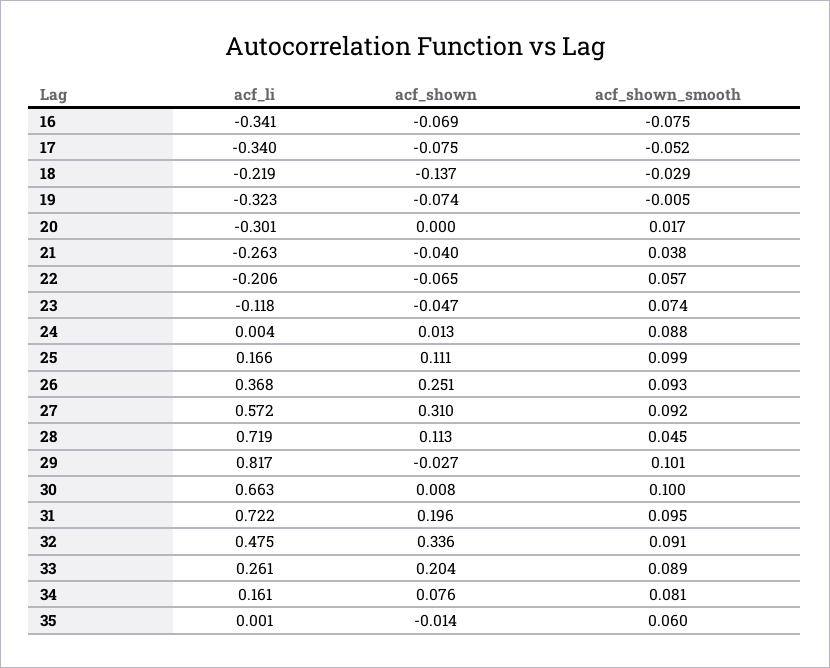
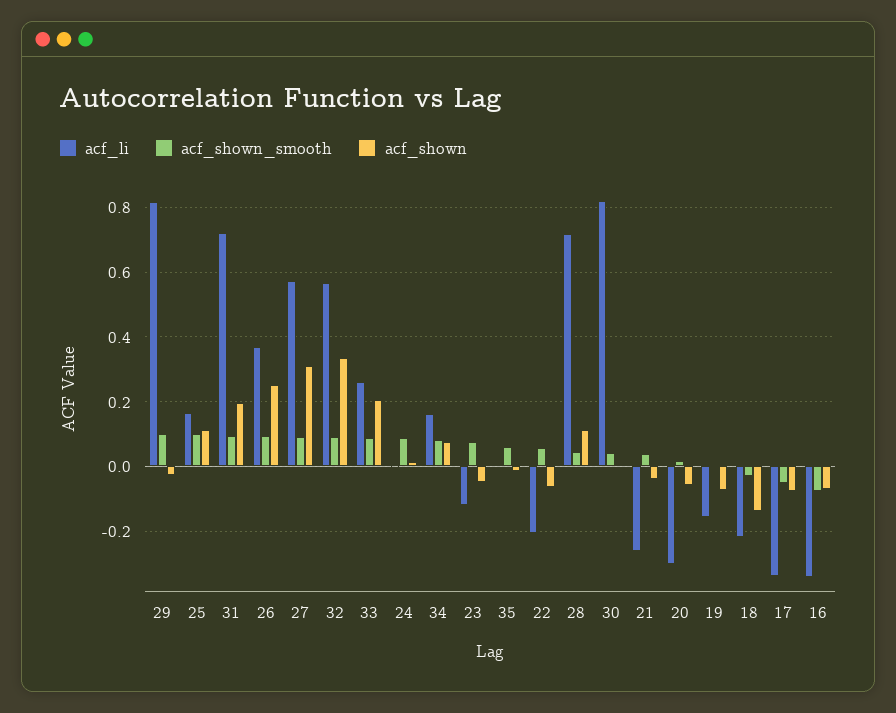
  {
    "acf_li": {
      "16": -0.341,
      "17": -0.34,
      "18": -0.219,
-     "19": -0.323,
+     "19": -0.16,
      "20": -0.301,
      "21": -0.263,
      "22": -0.206,
      "23": -0.118,
      "24": 0.004,
      "25": 0.166,
      "26": 0.368,
      "27": 0.572,
      "28": 0.719,
      "29": 0.817,
-     "30": 0.663,
+     "30": 0.82,
      "31": 0.722,
-     "32": 0.475,
+     "32": 0.56,
      "33": 0.261,
      "34": 0.161,
      "35": 0.001
    },
    "acf_shown": {
      "16": -0.069,
      "17": -0.075,
      "18": -0.137,
      "19": -0.074,
-     "20": 0,
+     "20": -0.06,
      "21": -0.04,
      "22": -0.065,
      "23": -0.047,
      "24": 0.013,
      "25": 0.111,
      "26": 0.251,
      "27": 0.31,
      "28": 0.113,
      "29": -0.027,
      "30": 0.008,
      "31": 0.196,
      "32": 0.336,
      "33": 0.204,
      "34": 0.076,
      "35": -0.014
    },
    "acf_shown_smooth": {
      "16": -0.075,
      "17": -0.052,
      "18": -0.029,
      "19": -0.005,
      "20": 0.017,
      "21": 0.038,
      "22": 0.057,
      "23": 0.074,
      "24": 0.088,
      "25": 0.099,
      "26": 0.093,
      "27": 0.092,
      "28": 0.045,
      "29": 0.101,
-     "30": 0.1,
+     "30": 0.04,
      "31": 0.095,
      "32": 0.091,
      "33": 0.089,
      "34": 0.081,
      "35": 0.06
    }
  }

